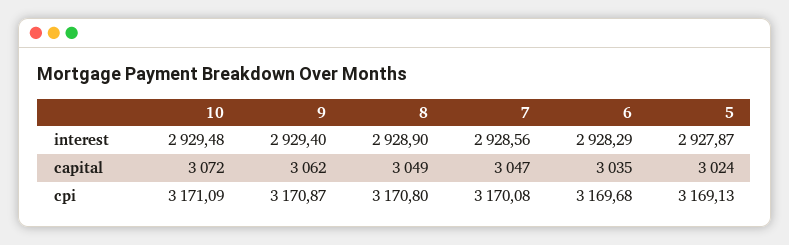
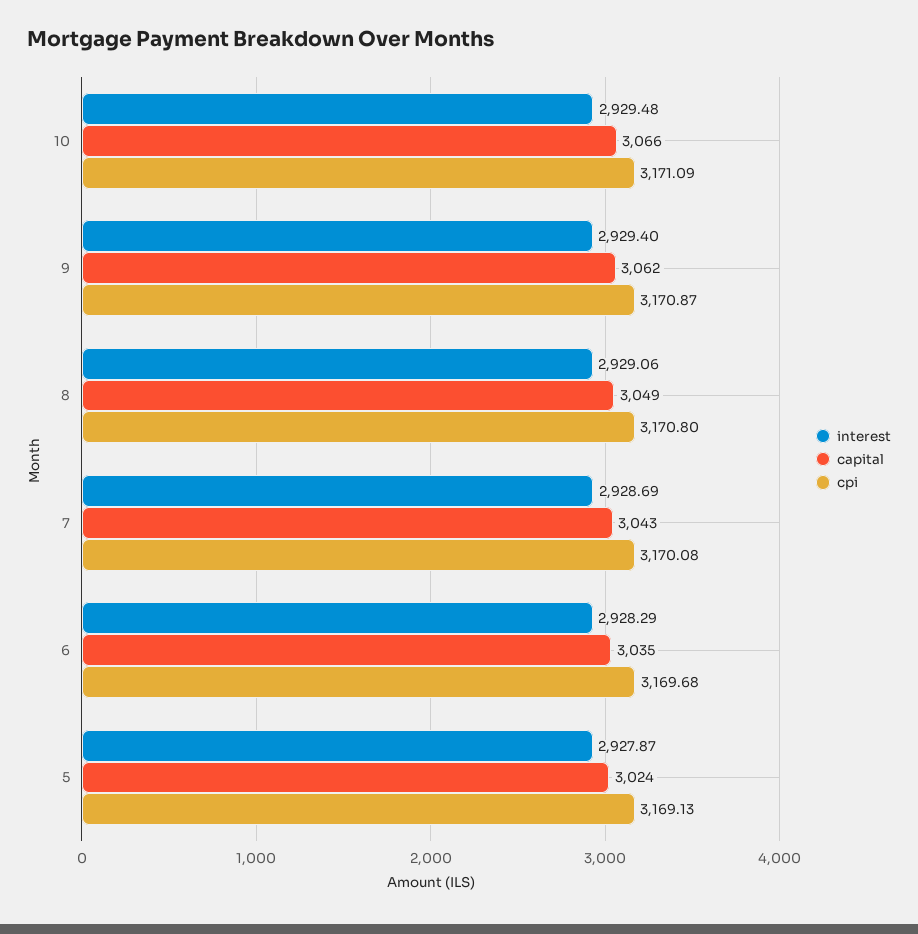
  {
    "interest": {
      "10": 2929.48,
      "9": 2929.4,
-     "8": 2928.9,
+     "8": 2929.06,
-     "7": 2928.56,
+     "7": 2928.69,
      "6": 2928.29,
      "5": 2927.87
    },
    "capital": {
-     "10": 3072,
+     "10": 3066,
      "9": 3062,
      "8": 3049,
-     "7": 3047,
+     "7": 3043,
      "6": 3035,
      "5": 3024
    },
    "cpi": {
      "10": 3171.09,
      "9": 3170.87,
      "8": 3170.8,
      "7": 3170.08,
      "6": 3169.68,
      "5": 3169.13
    }
  }

